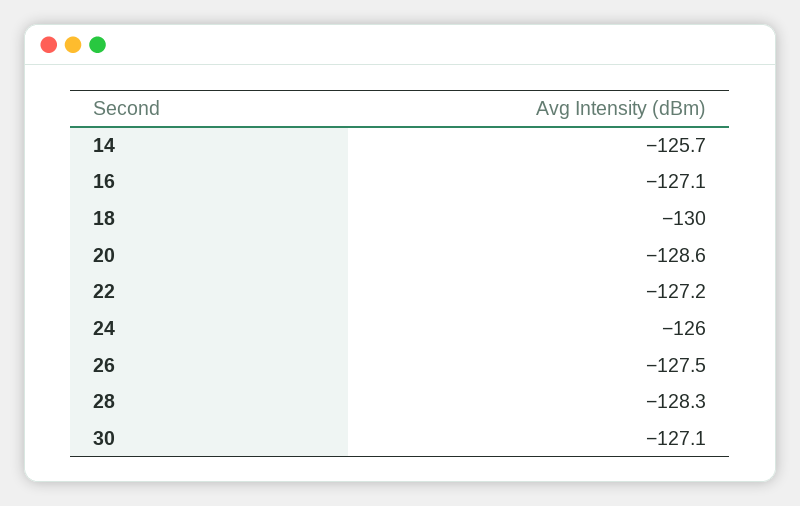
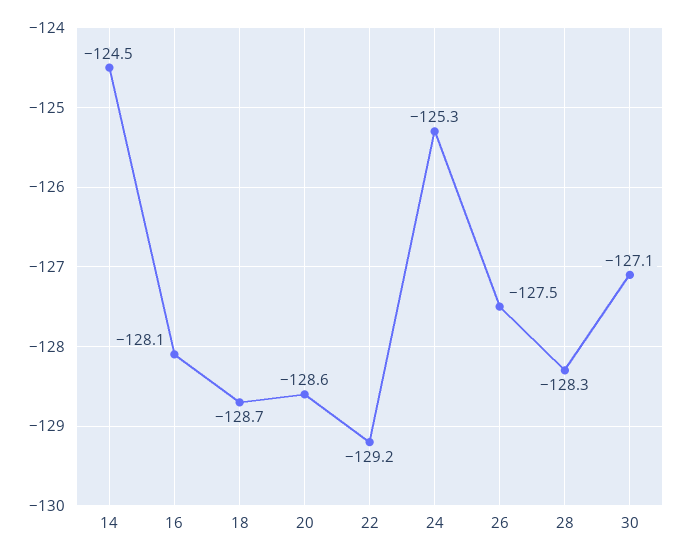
  {
-   "14": -125.7,
+   "14": -124.5,
-   "16": -127.1,
+   "16": -128.1,
-   "18": -130,
+   "18": -128.7,
    "20": -128.6,
-   "22": -127.2,
+   "22": -129.2,
-   "24": -126,
+   "24": -125.3,
    "26": -127.5,
    "28": -128.3,
    "30": -127.1
  }

